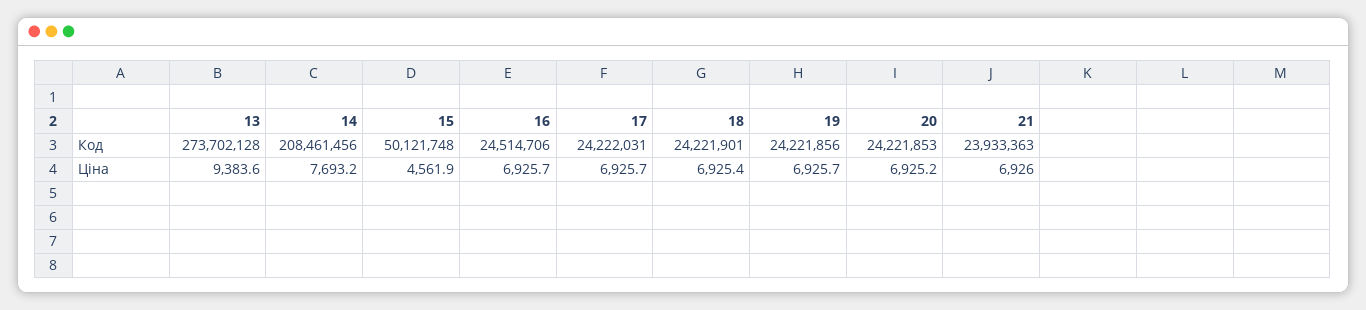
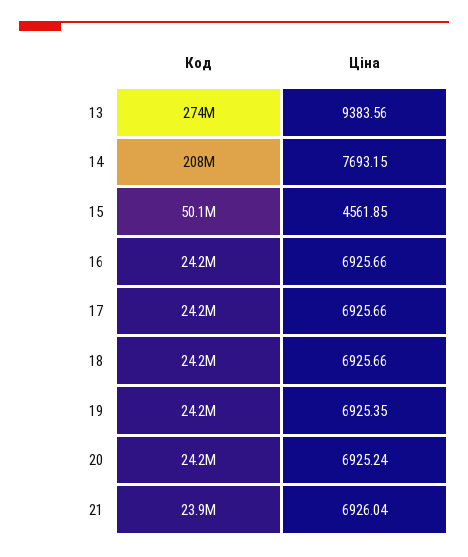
  {
    "13": {
      "Код": 273702128,
      "Ціна": 9383.56
    },
    "14": {
      "Код": 208461456,
      "Ціна": 7693.15
    },
    "15": {
      "Код": 50121748,
      "Ціна": 4561.85
    },
    "16": {
-     "Код": 24514706,
+     "Код": 24200000,
      "Ціна": 6925.66
    },
    "17": {
      "Код": 24222031,
      "Ціна": 6925.66
    },
    "18": {
      "Код": 24221901,
-     "Ціна": 6925.4
+     "Ціна": 6925.66
    },
    "19": {
      "Код": 24221856,
-     "Ціна": 6925.7
+     "Ціна": 6925.35
    },
    "20": {
      "Код": 24221853,
      "Ціна": 6925.24
    },
    "21": {
      "Код": 23933363,
      "Ціна": 6926.04
    }
  }

